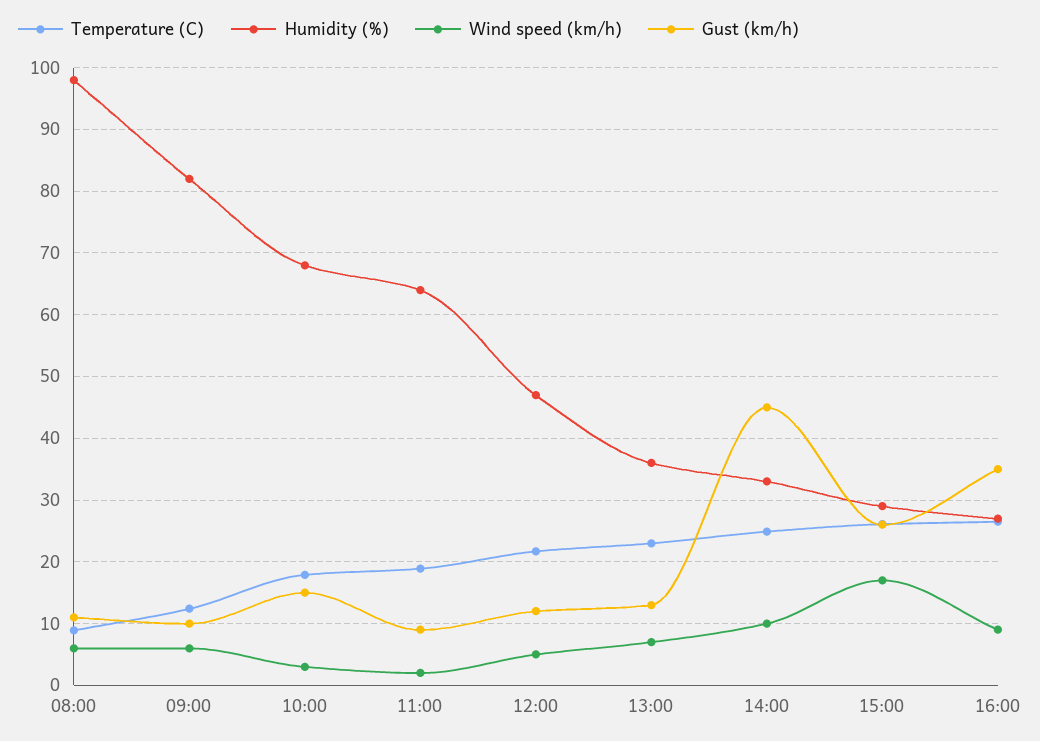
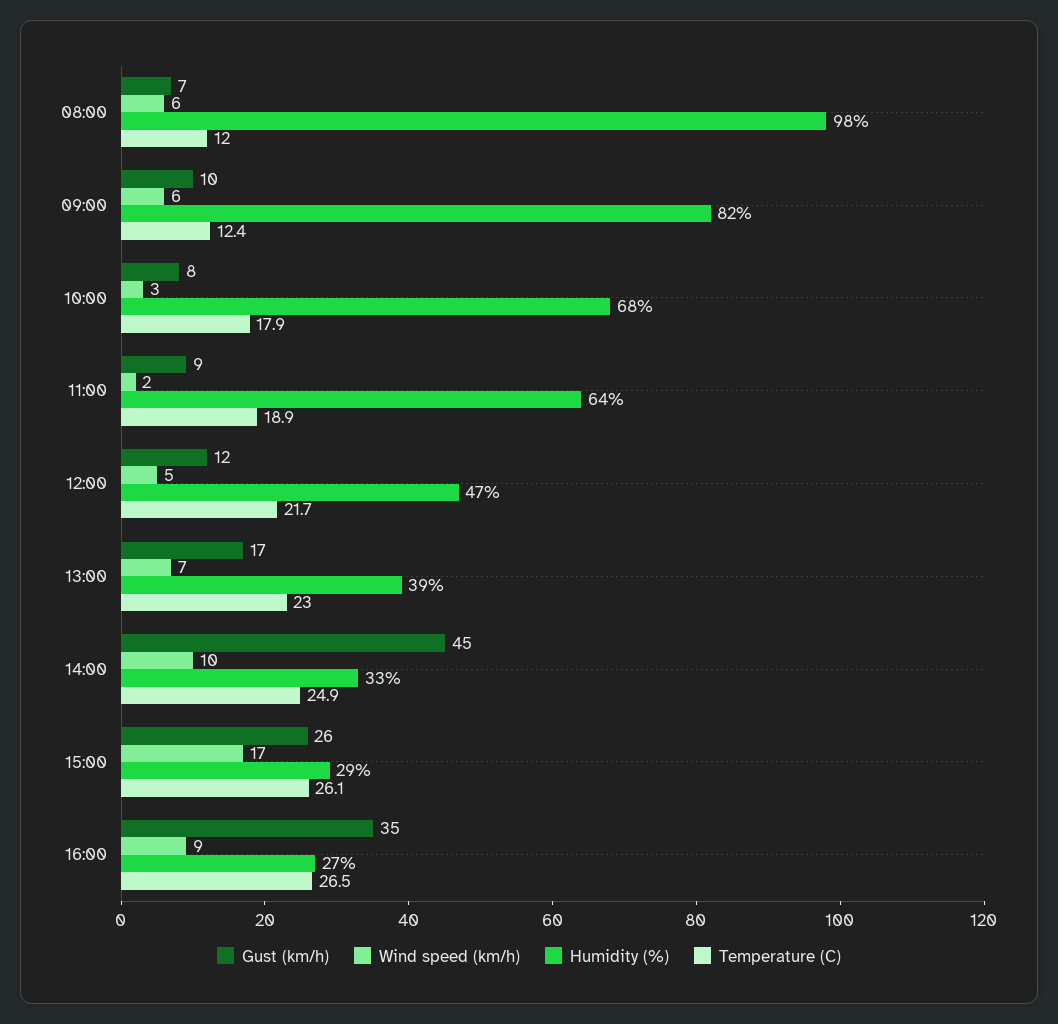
  {
    "Temperature (C)": {
-     "08:00": 9,
+     "08:00": 12,
      "09:00": 12.4,
      "10:00": 17.9,
      "11:00": 18.9,
      "12:00": 21.7,
      "13:00": 23,
      "14:00": 24.9,
      "15:00": 26.1,
      "16:00": 26.5
    },
    "Humidity (%)": {
      "08:00": 98,
      "09:00": 82,
      "10:00": 68,
      "11:00": 64,
      "12:00": 47,
-     "13:00": 36,
+     "13:00": 39,
      "14:00": 33,
      "15:00": 29,
      "16:00": 27
    },
    "Wind speed (km/h)": {
      "08:00": 6,
      "09:00": 6,
      "10:00": 3,
      "11:00": 2,
      "12:00": 5,
      "13:00": 7,
      "14:00": 10,
      "15:00": 17,
      "16:00": 9
    },
    "Gust (km/h)": {
-     "08:00": 11,
+     "08:00": 7,
      "09:00": 10,
-     "10:00": 15,
+     "10:00": 8,
      "11:00": 9,
      "12:00": 12,
-     "13:00": 13,
+     "13:00": 17,
      "14:00": 45,
      "15:00": 26,
      "16:00": 35
    }
  }

